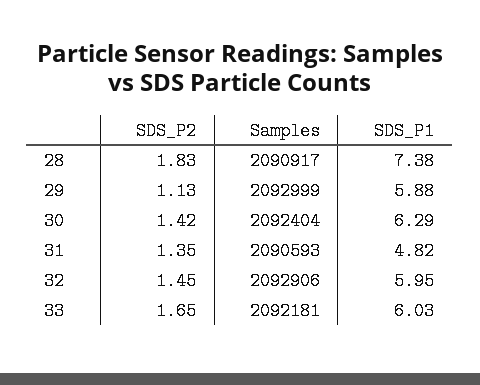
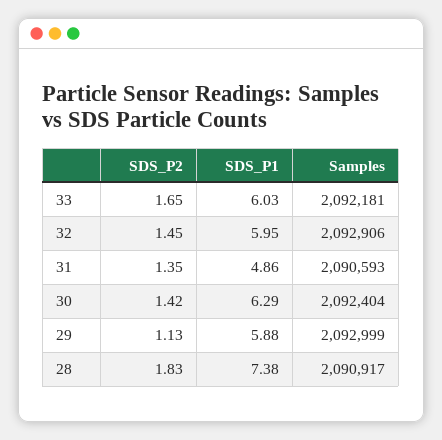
  {
    "SDS_P2": {
      "28": 1.83,
      "29": 1.13,
      "30": 1.42,
      "31": 1.35,
      "32": 1.45,
      "33": 1.65
    },
    "Samples": {
      "28": 2090917,
      "29": 2092999,
      "30": 2092404,
      "31": 2090593,
      "32": 2092906,
      "33": 2092181
    },
    "SDS_P1": {
      "28": 7.38,
      "29": 5.88,
      "30": 6.29,
-     "31": 4.82,
+     "31": 4.86,
      "32": 5.95,
      "33": 6.03
    }
  }

